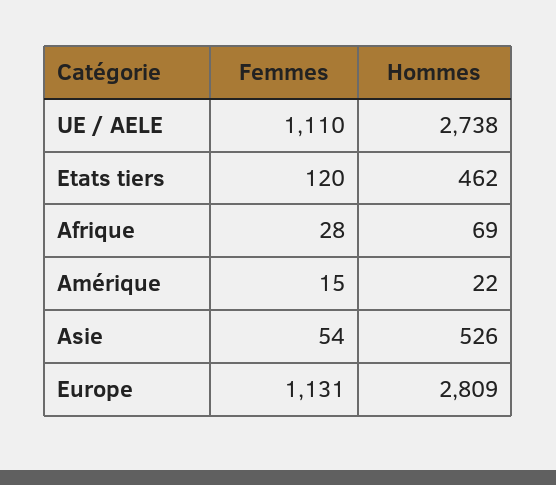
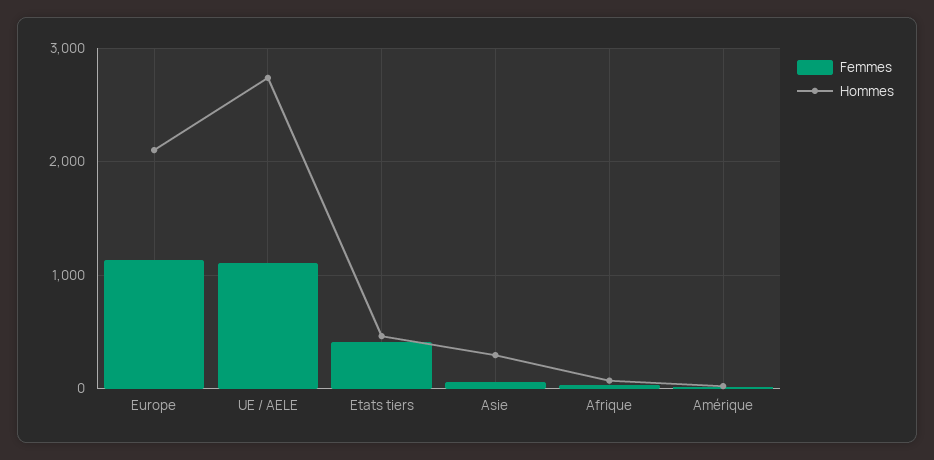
  {
    "Femmes": {
      "UE / AELE": 1110,
-     "Etats tiers": 120,
+     "Etats tiers": 400,
      "Afrique": 28,
      "Amérique": 15,
      "Asie": 54,
      "Europe": 1131
    },
    "Hommes": {
      "UE / AELE": 2738,
      "Etats tiers": 462,
      "Afrique": 69,
      "Amérique": 22,
-     "Asie": 526,
+     "Asie": 300,
-     "Europe": 2809
+     "Europe": 2100
    }
  }

